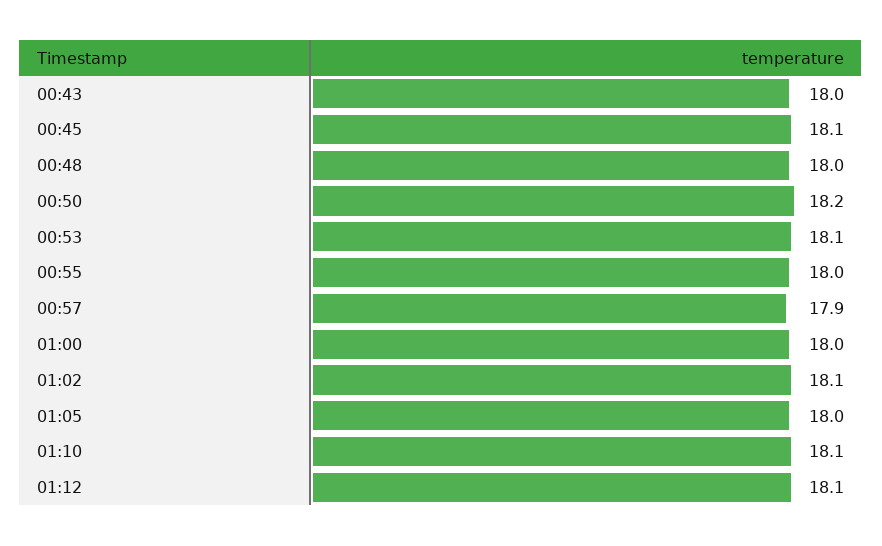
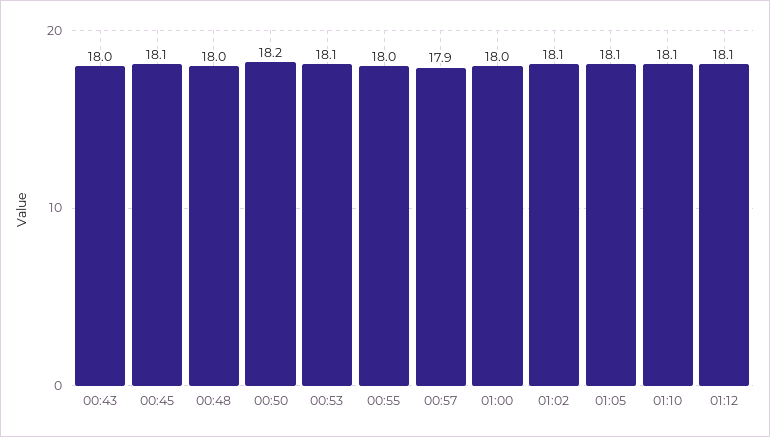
  {
    "00:43": 18,
    "00:45": 18.1,
    "00:48": 18,
    "00:50": 18.2,
    "00:53": 18.1,
    "00:55": 18,
    "00:57": 17.9,
    "01:00": 18,
    "01:02": 18.1,
-   "01:05": 18,
+   "01:05": 18.1,
    "01:10": 18.1,
    "01:12": 18.1
  }

